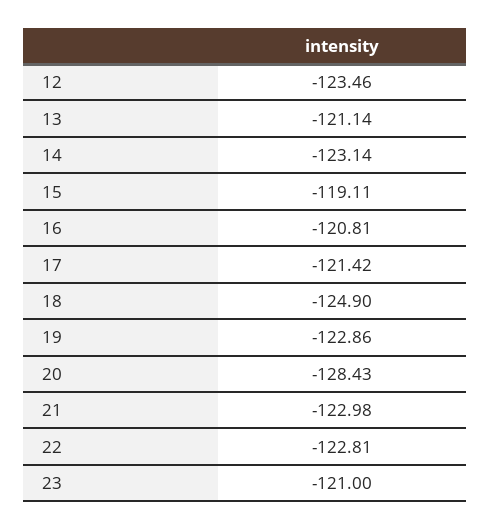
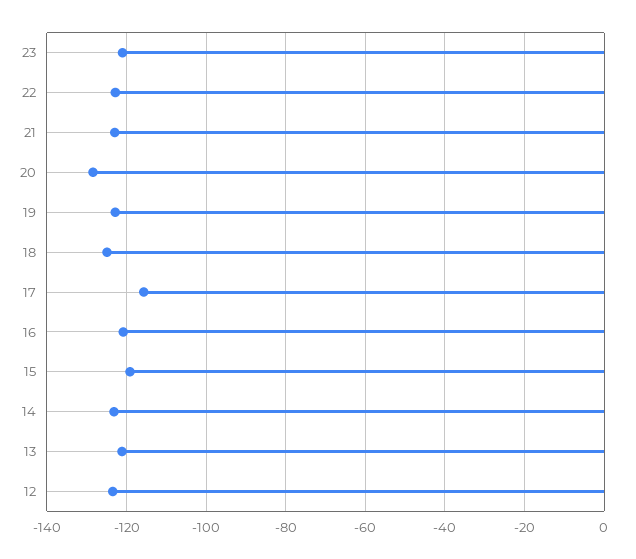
  {
    "12": -123.46,
    "13": -121.14,
    "14": -123.14,
    "15": -119.11,
    "16": -120.81,
-   "17": -121.42,
+   "17": -116,
    "18": -124.9,
    "19": -122.86,
    "20": -128.43,
    "21": -122.98,
    "22": -122.81,
    "23": -121
  }

